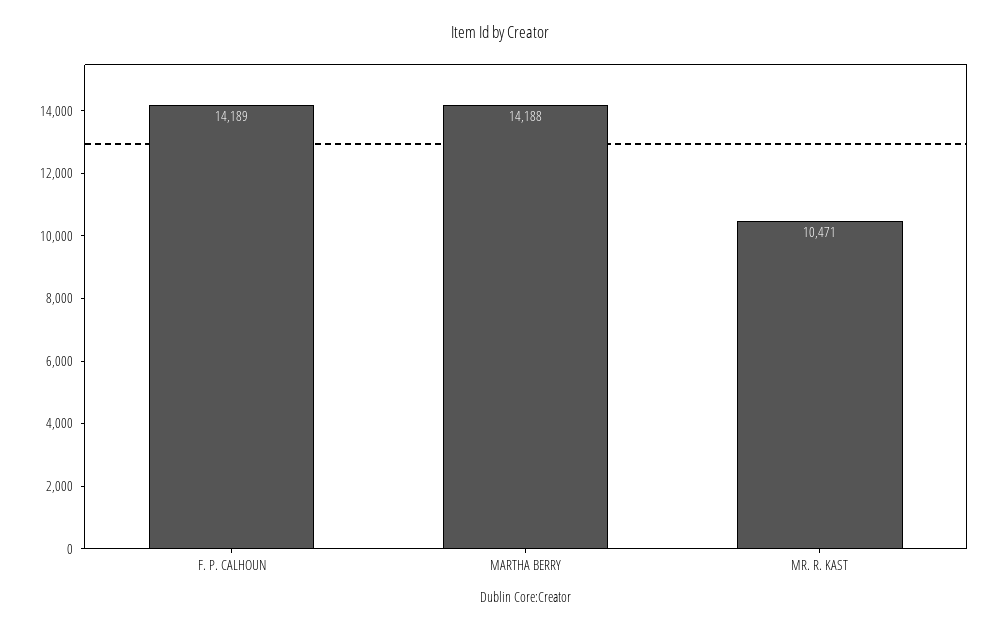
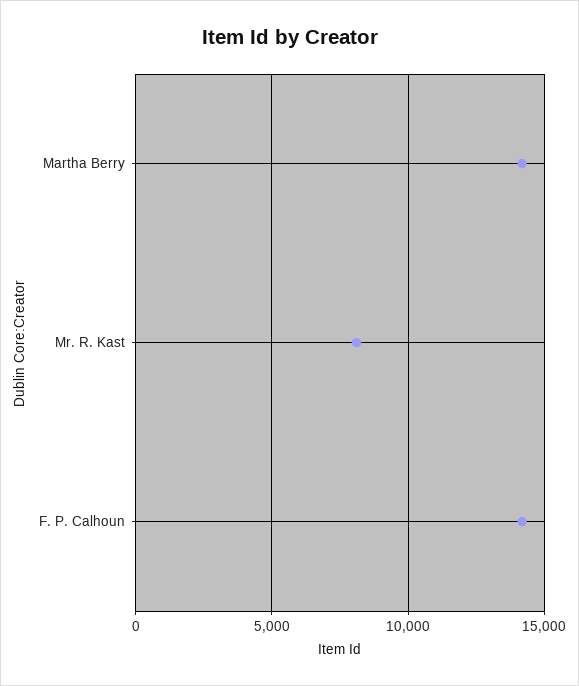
  {
    "F. P. CALHOUN": 14189,
    "MARTHA BERRY": 14188,
-   "MR. R. KAST": 10471
+   "MR. R. KAST": 8000
  }

